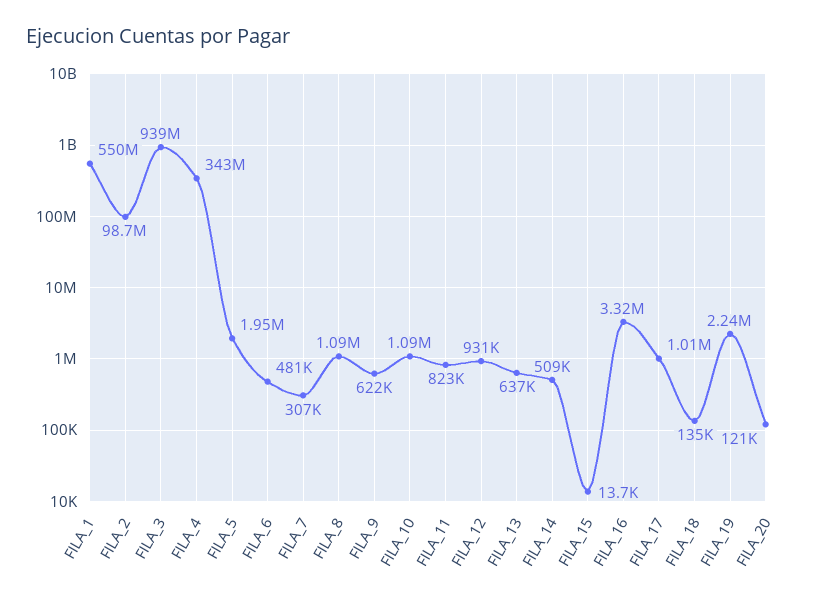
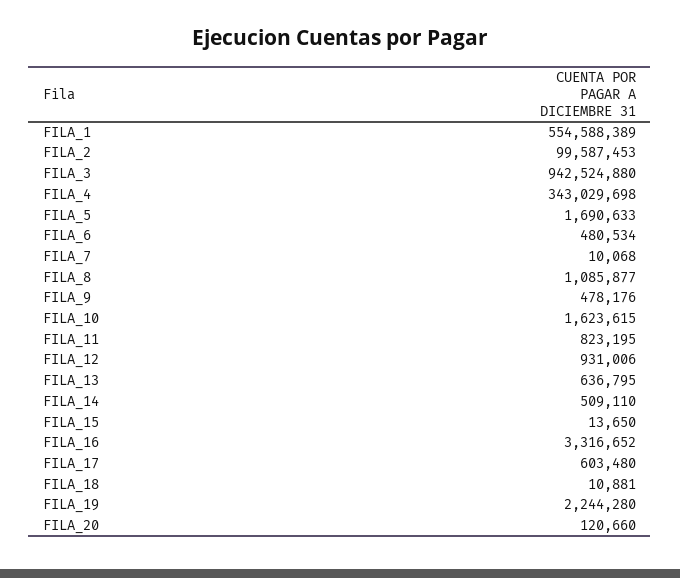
  {
-   "FILA_1": 550000000,
+   "FILA_1": 554588389,
-   "FILA_2": 98700000,
+   "FILA_2": 99587453,
-   "FILA_3": 939000000,
+   "FILA_3": 942524880,
    "FILA_4": 343029698,
-   "FILA_5": 1950000,
+   "FILA_5": 1690633,
    "FILA_6": 480534,
-   "FILA_7": 307000,
+   "FILA_7": 10068,
    "FILA_8": 1085877,
-   "FILA_9": 622000,
+   "FILA_9": 478176,
-   "FILA_10": 1090000,
+   "FILA_10": 1623615,
    "FILA_11": 823195,
    "FILA_12": 931006,
    "FILA_13": 636795,
    "FILA_14": 509110,
    "FILA_15": 13650,
    "FILA_16": 3316652,
-   "FILA_17": 1010000,
+   "FILA_17": 603480,
-   "FILA_18": 135000,
+   "FILA_18": 10881,
    "FILA_19": 2244280,
    "FILA_20": 120660
  }

